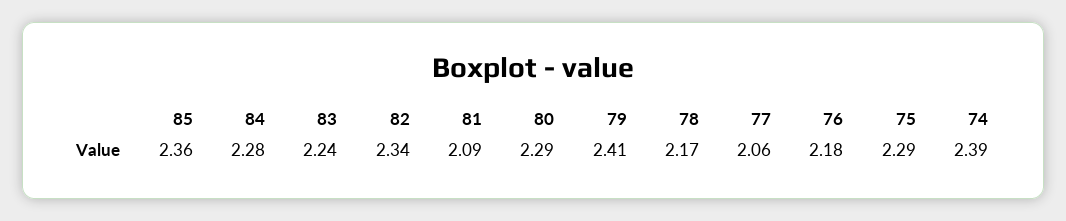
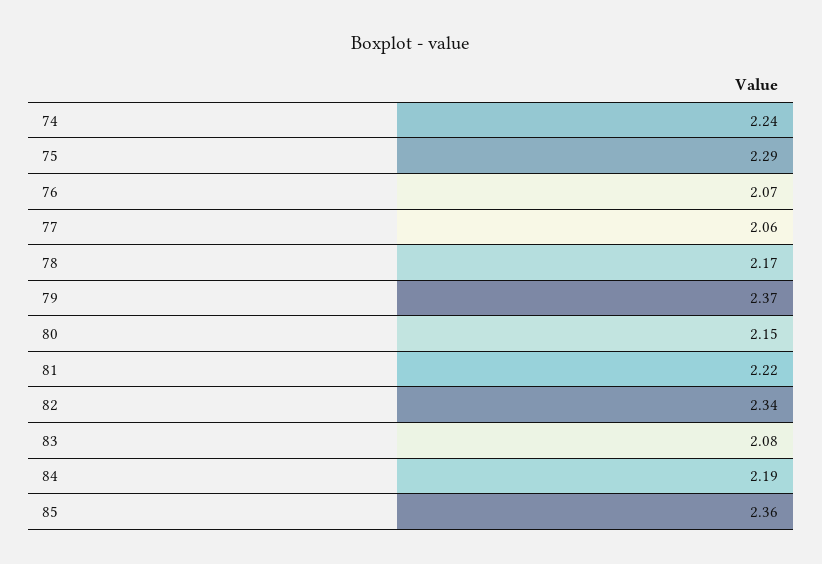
  {
    "85": 2.36,
-   "84": 2.28,
+   "84": 2.19,
-   "83": 2.24,
+   "83": 2.08,
    "82": 2.34,
-   "81": 2.09,
+   "81": 2.22,
-   "80": 2.29,
+   "80": 2.15,
-   "79": 2.41,
+   "79": 2.37,
    "78": 2.17,
    "77": 2.06,
-   "76": 2.18,
+   "76": 2.07,
    "75": 2.29,
-   "74": 2.39
+   "74": 2.24
  }

